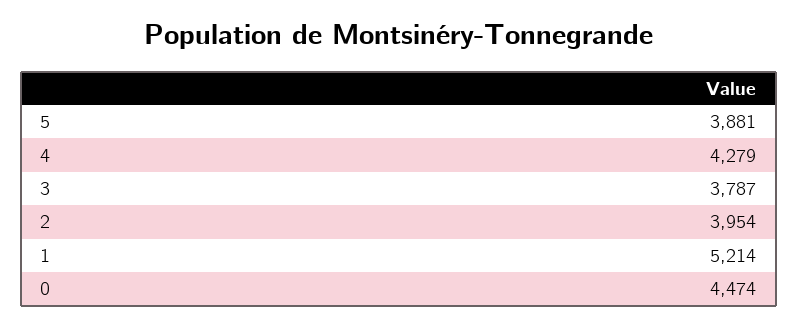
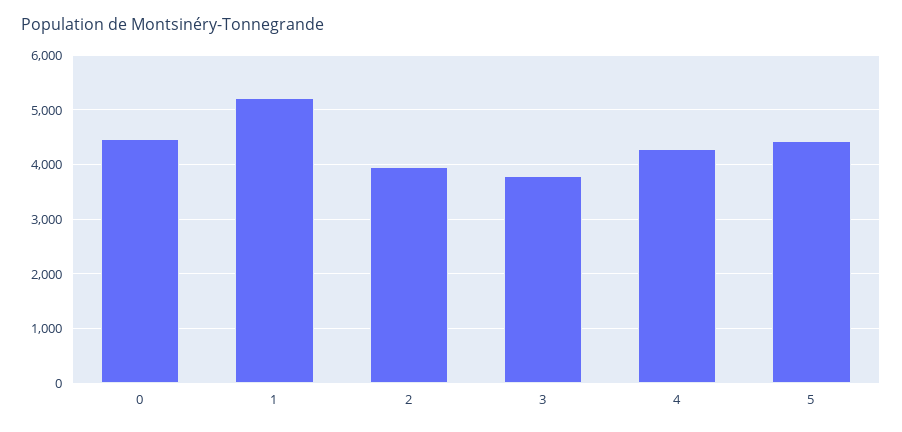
  {
-   "5": 3881,
+   "5": 4400,
    "4": 4279,
    "3": 3787,
    "2": 3954,
    "1": 5214,
    "0": 4474
  }

